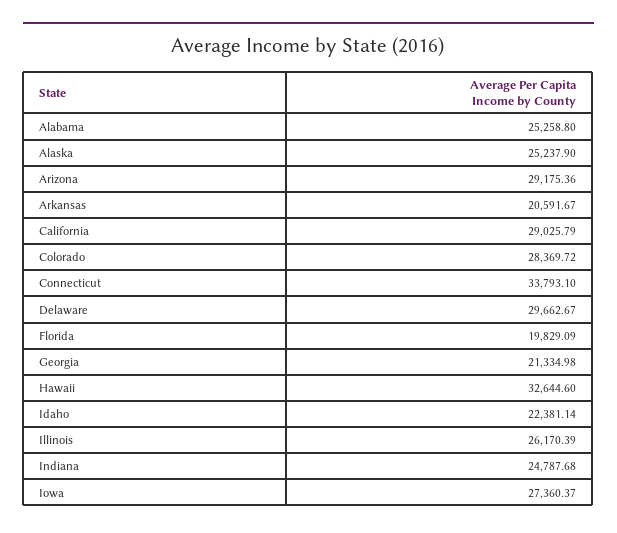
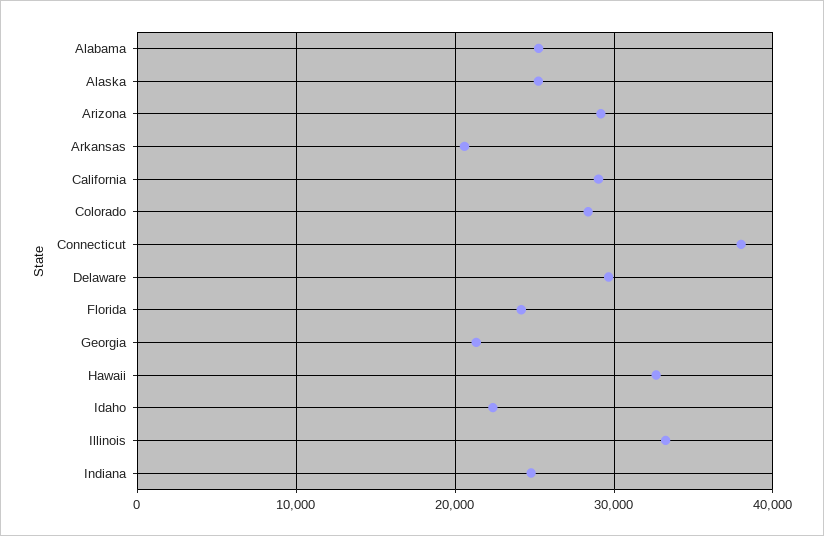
  {
    "Alabama": 25258.8,
    "Alaska": 25237.9,
    "Arizona": 29175.36,
    "Arkansas": 20591.67,
    "California": 29025.79,
    "Colorado": 28369.72,
-   "Connecticut": 33793.1,
+   "Connecticut": 38000,
    "Delaware": 29662.67,
-   "Florida": 19829.09,
+   "Florida": 24000,
    "Georgia": 21334.98,
    "Hawaii": 32644.6,
    "Idaho": 22381.14,
-   "Illinois": 26170.39,
+   "Illinois": 33000,
-   "Indiana": 24787.68,
+   "Indiana": 24787.68
-   "Iowa": 27360.37
  }

